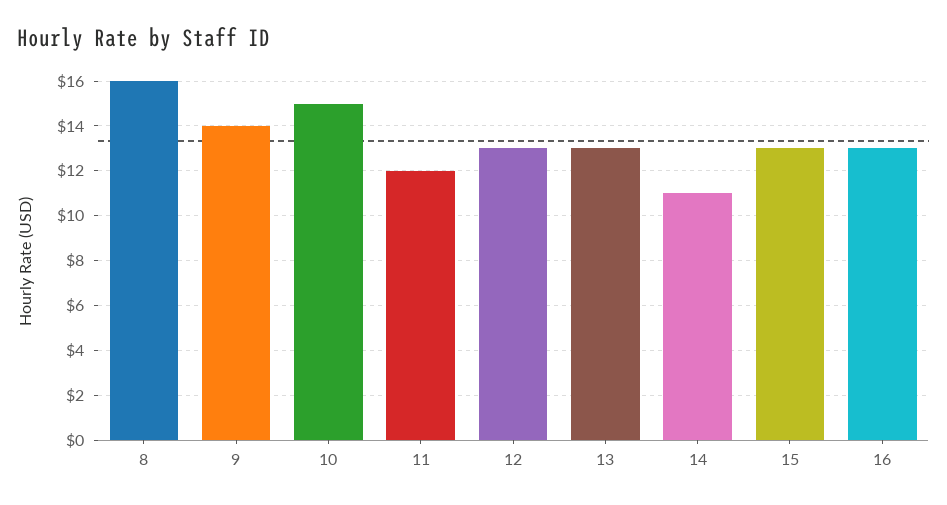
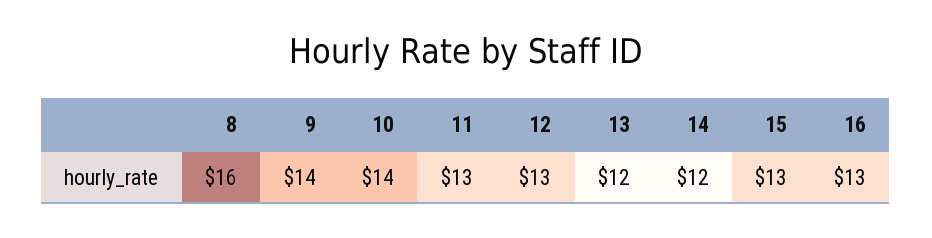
  {
    "8": 16,
    "9": 14,
-   "10": 15,
+   "10": 14,
-   "11": 12,
+   "11": 13,
    "12": 13,
-   "13": 13,
+   "13": 12,
-   "14": 11,
+   "14": 12,
    "15": 13,
    "16": 13
  }

